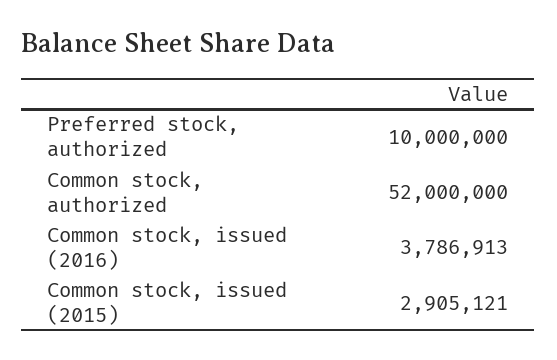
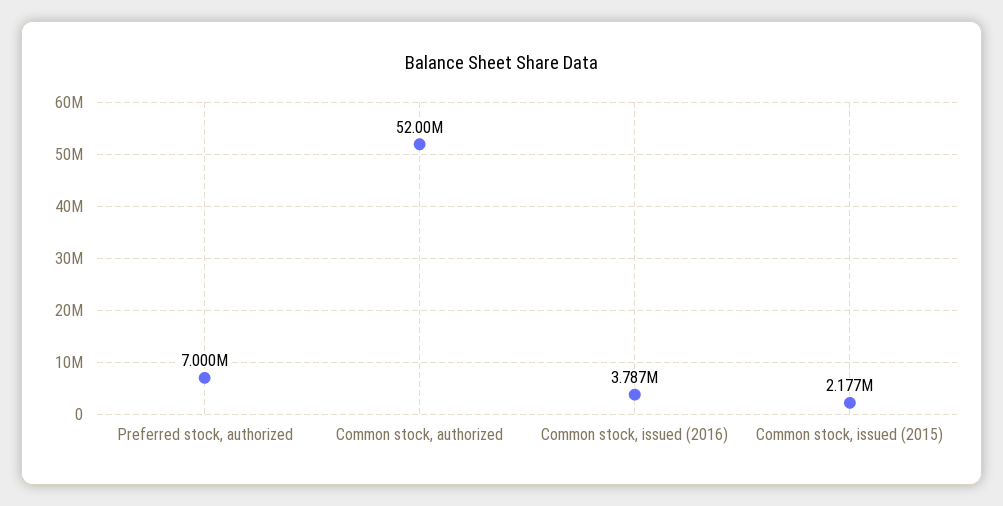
  {
-   "Preferred stock, authorized": 10000000,
+   "Preferred stock, authorized": 7000000,
    "Common stock, authorized": 52000000,
    "Common stock, issued (2016)": 3786913,
-   "Common stock, issued (2015)": 2905121
+   "Common stock, issued (2015)": 2177000
  }

